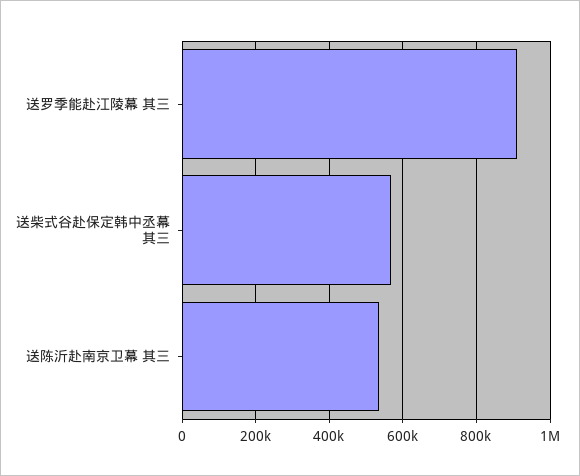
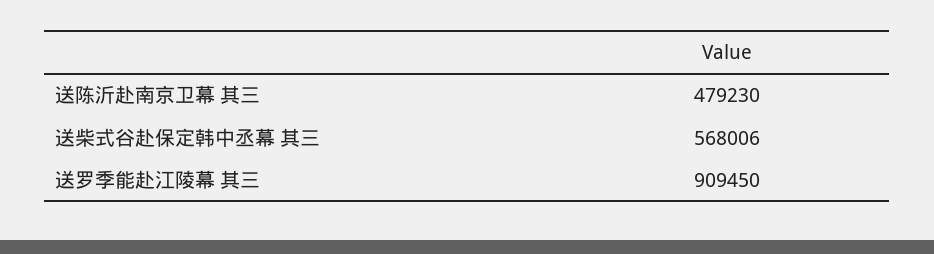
  {
    "送罗季能赴江陵幕 其三": 909450,
    "送柴式谷赴保定韩中丞幕 其三": 568006,
-   "送陈沂赴南京卫幕 其三": 540000
+   "送陈沂赴南京卫幕 其三": 479230
  }

